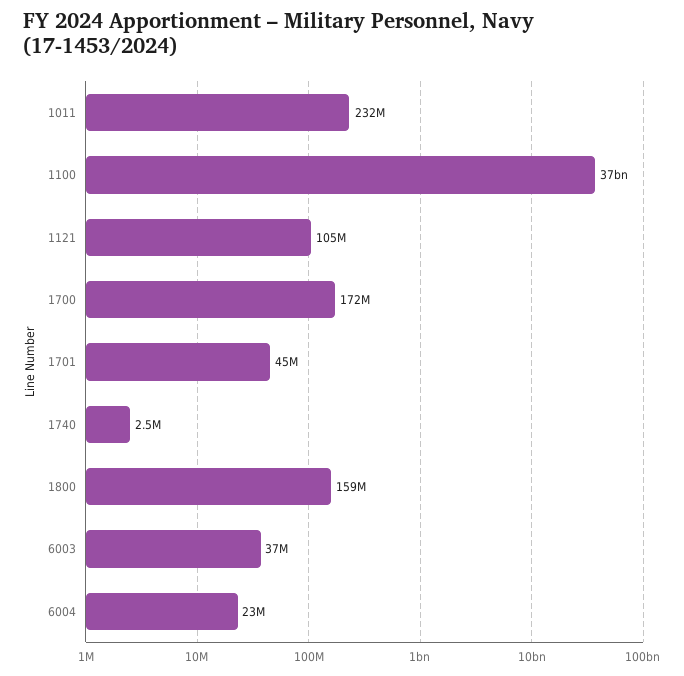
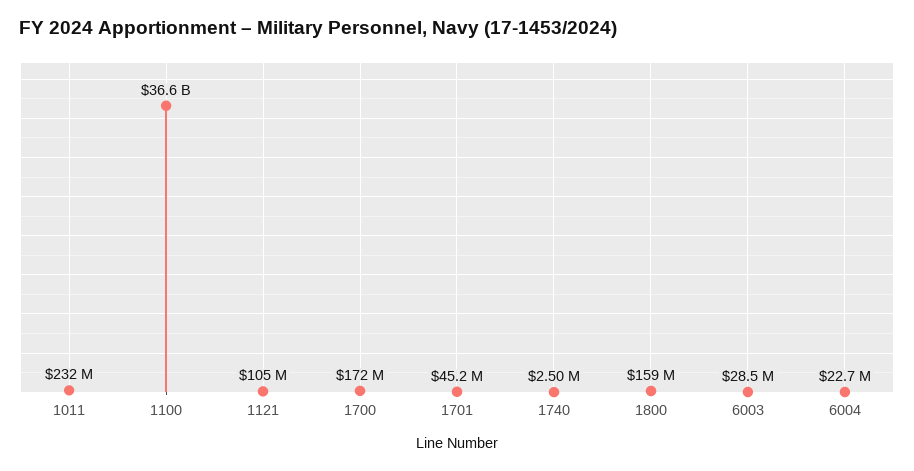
  {
    "1011": 232000000,
    "1100": 36600000000,
    "1121": 105000000,
    "1700": 172000000,
    "1701": 45200000,
    "1740": 2500000,
    "1800": 159000000,
-   "6003": 37000000,
+   "6003": 28500000,
    "6004": 22700000
  }

